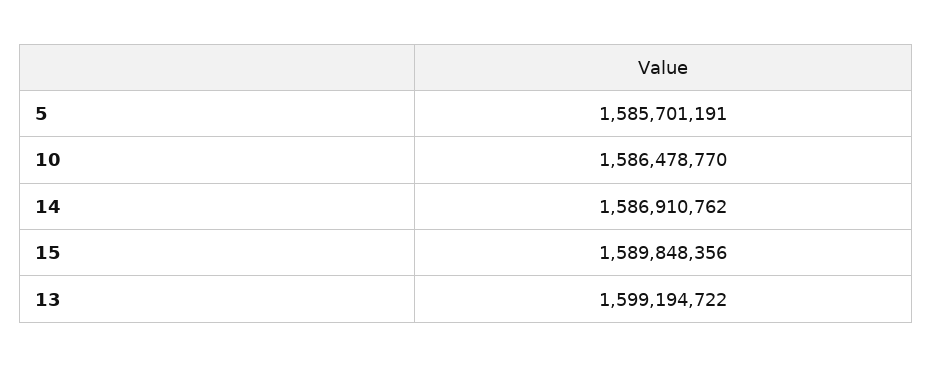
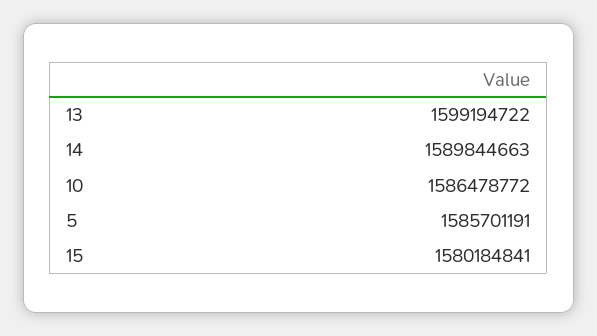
  {
    "5": 1585701191,
-   "10": 1586478770,
+   "10": 1586478772,
-   "14": 1586910762,
+   "14": 1589844663,
-   "15": 1589848356,
+   "15": 1580184841,
    "13": 1599194722
  }

